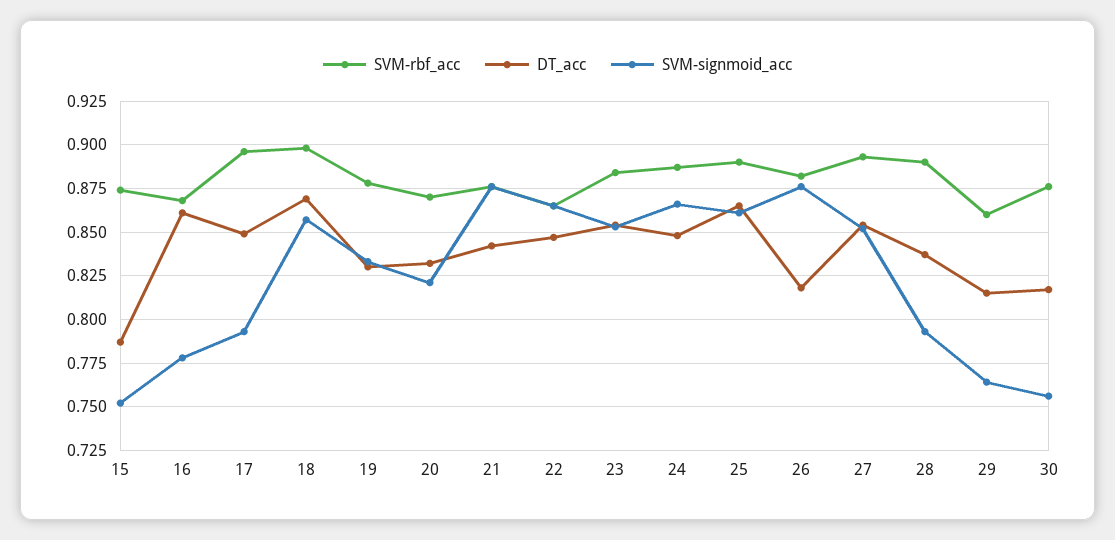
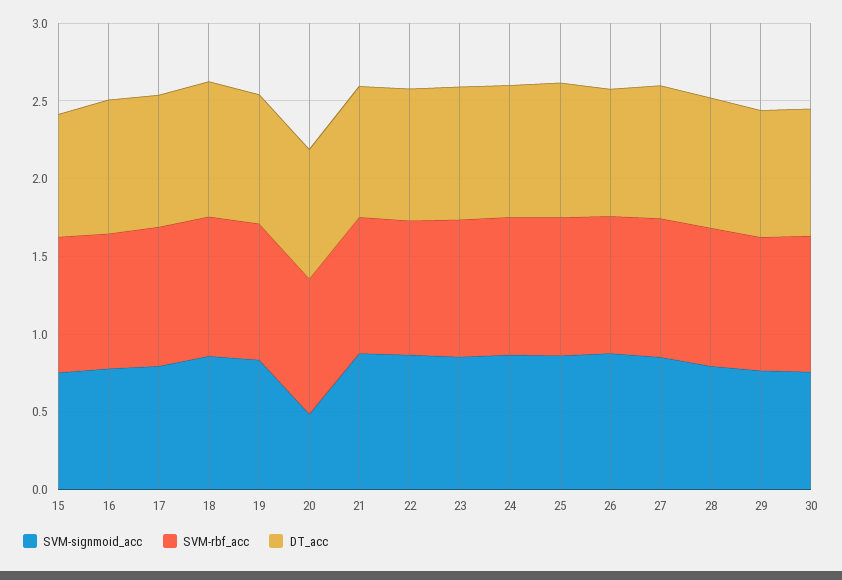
  {
    "SVM-rbf_acc": {
      "15": 0.875,
      "16": 0.87,
      "17": 0.895,
      "18": 0.9,
      "19": 0.88,
      "20": 0.87,
      "21": 0.875,
      "22": 0.865,
      "23": 0.885,
      "24": 0.885,
      "25": 0.89,
      "26": 0.88,
      "27": 0.895,
      "28": 0.89,
      "29": 0.86,
      "30": 0.875
    },
    "DT_acc": {
      "15": 0.785,
      "16": 0.86,
      "17": 0.85,
      "18": 0.87,
      "19": 0.83,
      "20": 0.83,
      "21": 0.84,
      "22": 0.845,
      "23": 0.855,
      "24": 0.85,
      "25": 0.865,
      "26": 0.82,
      "27": 0.855,
      "28": 0.835,
      "29": 0.815,
      "30": 0.815
    },
    "SVM-signmoid_acc": {
      "15": 0.75,
      "16": 0.78,
      "17": 0.795,
      "18": 0.855,
      "19": 0.835,
-     "20": 0.82,
+     "20": 0.5,
      "21": 0.875,
      "22": 0.865,
      "23": 0.855,
      "24": 0.865,
      "25": 0.86,
      "26": 0.875,
      "27": 0.85,
      "28": 0.795,
      "29": 0.765,
      "30": 0.755
    }
  }

